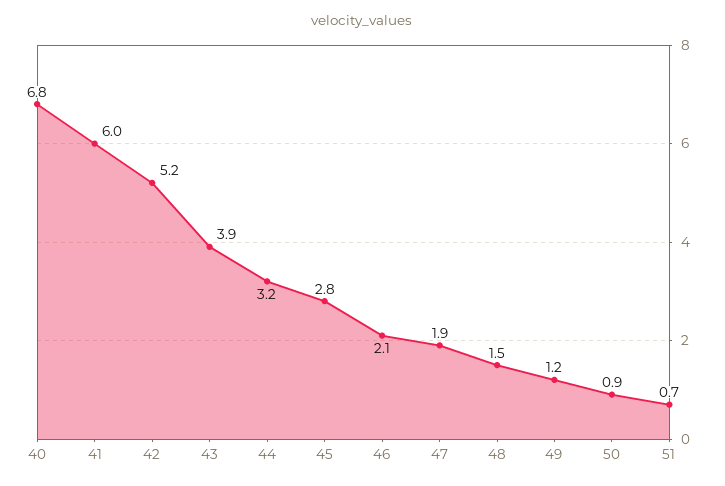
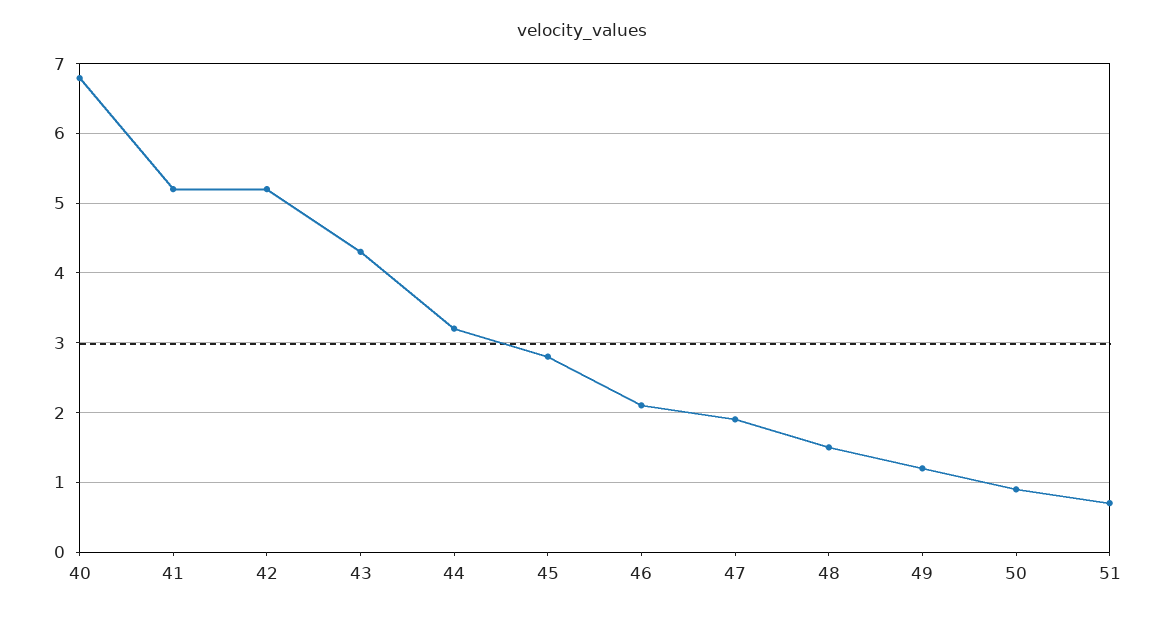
  {
    "40": 6.8,
-   "41": 6,
+   "41": 5.2,
    "42": 5.2,
-   "43": 3.9,
+   "43": 4.3,
    "44": 3.2,
    "45": 2.8,
    "46": 2.1,
    "47": 1.9,
    "48": 1.5,
    "49": 1.2,
    "50": 0.9,
    "51": 0.7
  }

